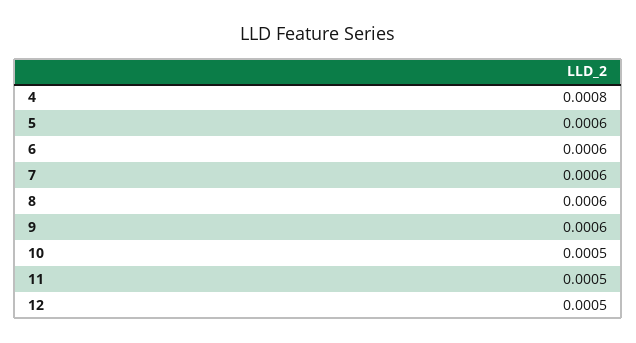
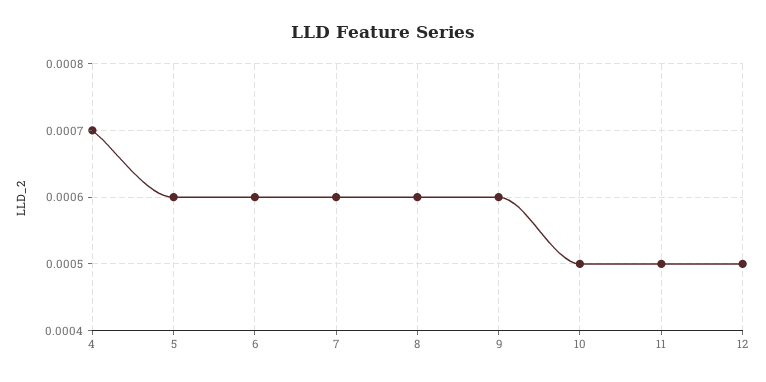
  {
-   "4": 0.0008,
+   "4": 0.0007,
    "5": 0.0006,
    "6": 0.0006,
    "7": 0.0006,
    "8": 0.0006,
    "9": 0.0006,
    "10": 0.0005,
    "11": 0.0005,
    "12": 0.0005
  }

